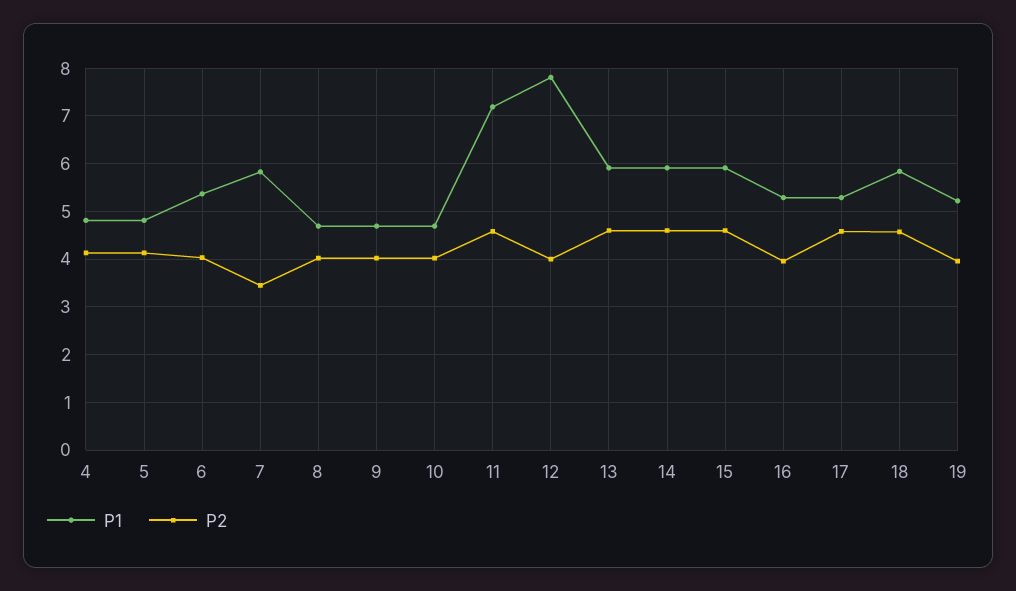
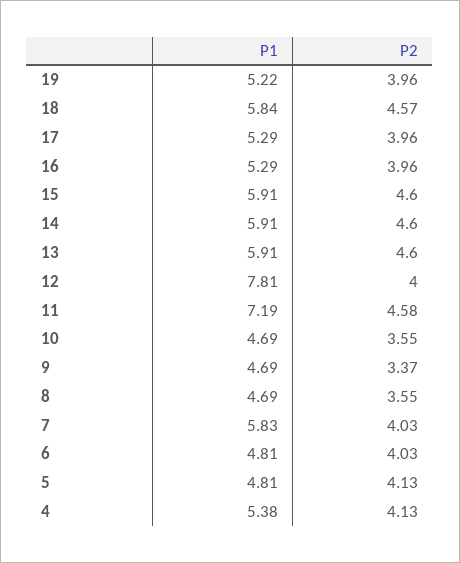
  {
    "P1": {
-     "4": 4.8,
+     "4": 5.38,
      "5": 4.81,
-     "6": 5.4,
+     "6": 4.81,
      "7": 5.83,
      "8": 4.69,
      "9": 4.69,
      "10": 4.69,
      "11": 7.19,
      "12": 7.81,
      "13": 5.91,
      "14": 5.91,
      "15": 5.91,
      "16": 5.29,
      "17": 5.29,
      "18": 5.84,
      "19": 5.22
    },
    "P2": {
      "4": 4.13,
      "5": 4.13,
      "6": 4.03,
-     "7": 3.4,
+     "7": 4.03,
-     "8": 4,
+     "8": 3.55,
-     "9": 4,
+     "9": 3.37,
-     "10": 4,
+     "10": 3.55,
      "11": 4.58,
      "12": 4,
      "13": 4.6,
      "14": 4.6,
      "15": 4.6,
      "16": 3.96,
-     "17": 4.6,
+     "17": 3.96,
      "18": 4.57,
      "19": 3.96
    }
  }

